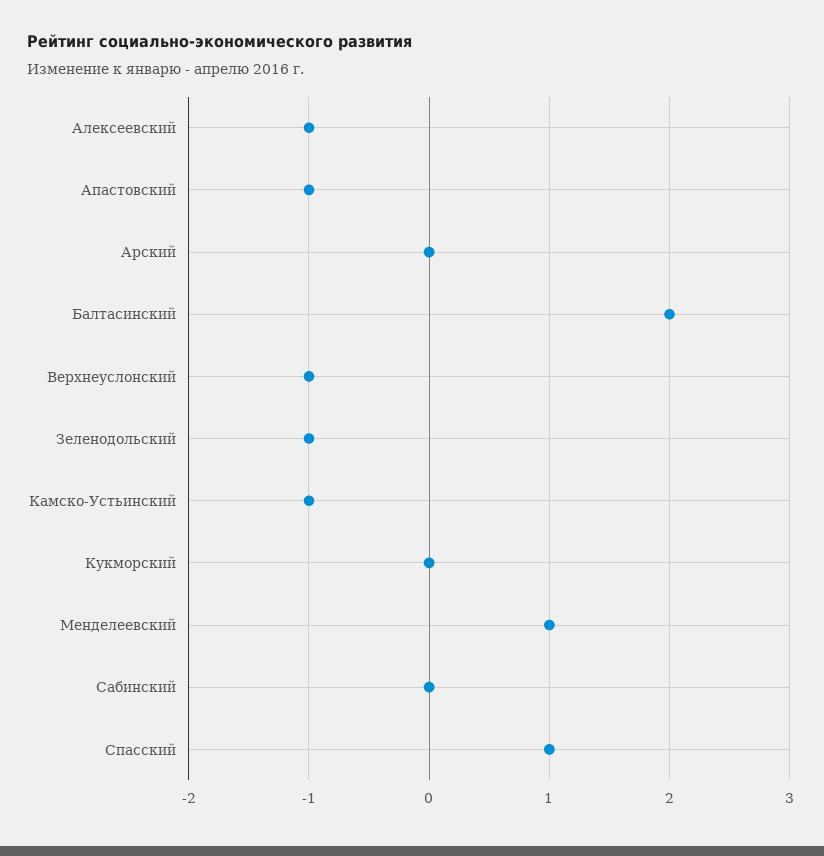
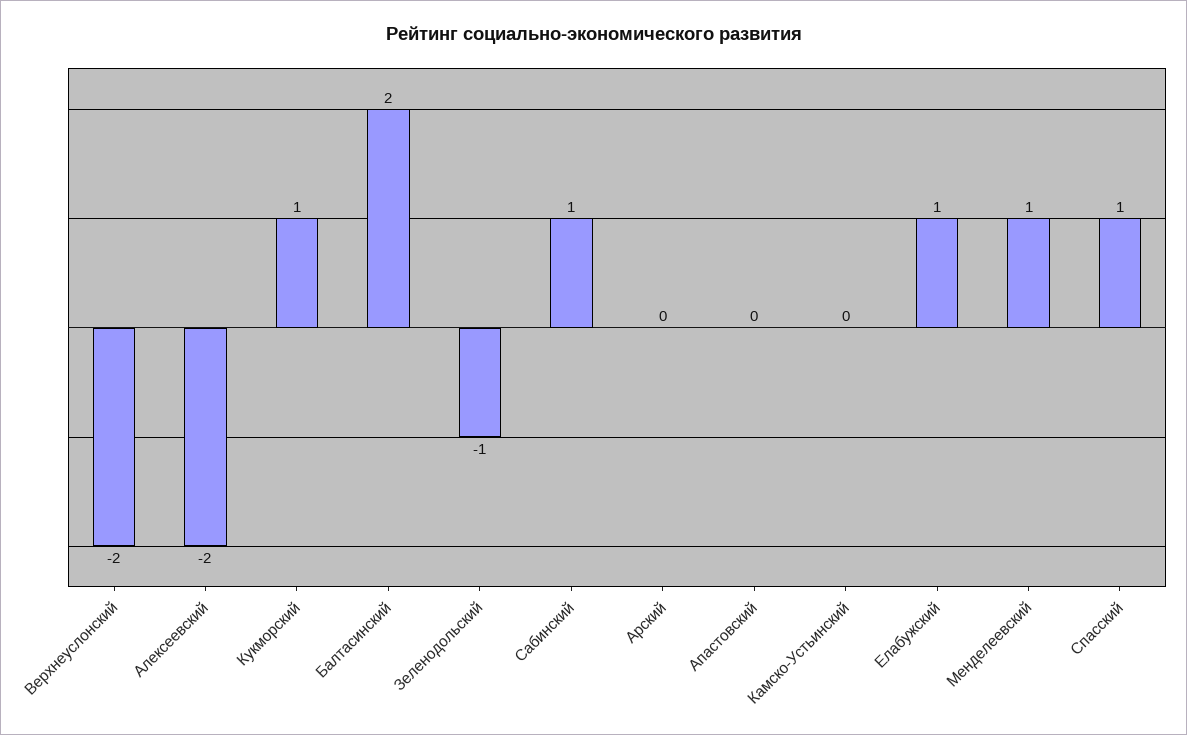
  {
-   "Алексеевский": -1,
+   "Алексеевский": -2,
-   "Апастовский": -1,
+   "Апастовский": 0,
    "Арский": 0,
    "Балтасинский": 2,
-   "Верхнеуслонский": -1,
+   "Верхнеуслонский": -2,
    "Зеленодольский": -1,
-   "Камско-Устьинский": -1,
+   "Камско-Устьинский": 0,
-   "Кукморский": 0,
+   "Кукморский": 1,
    "Менделеевский": 1,
-   "Сабинский": 0,
+   "Сабинский": 1,
-   "Спасский": 1
+   "Спасский": 1,
+   "Елабужский": 1
  }

